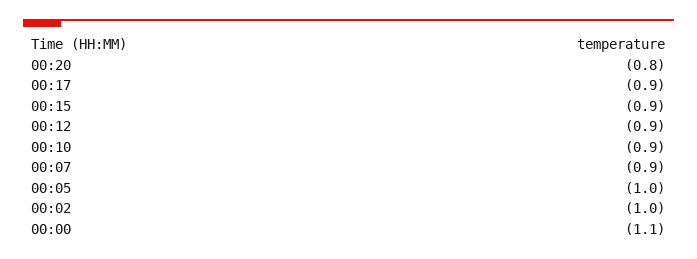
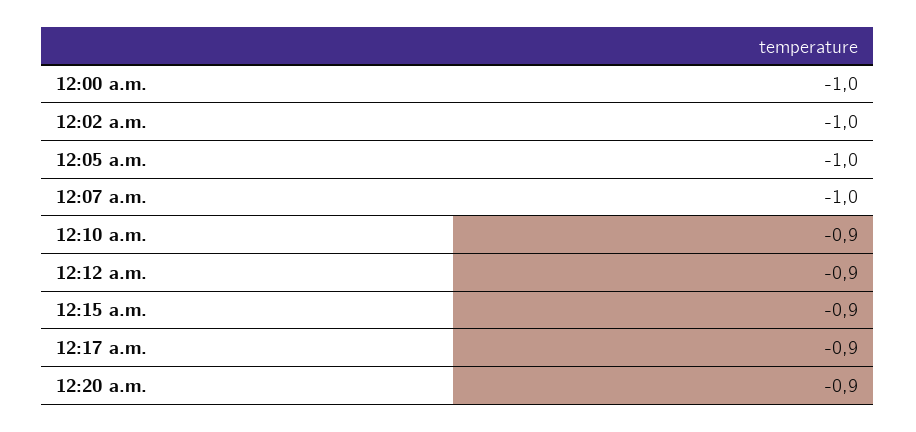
  {
-   "00:20": -0.8,
+   "00:20": -0.9,
    "00:17": -0.9,
    "00:15": -0.9,
    "00:12": -0.9,
    "00:10": -0.9,
-   "00:07": -0.9,
+   "00:07": -1,
    "00:05": -1,
    "00:02": -1,
-   "00:00": -1.1
+   "00:00": -1
  }

